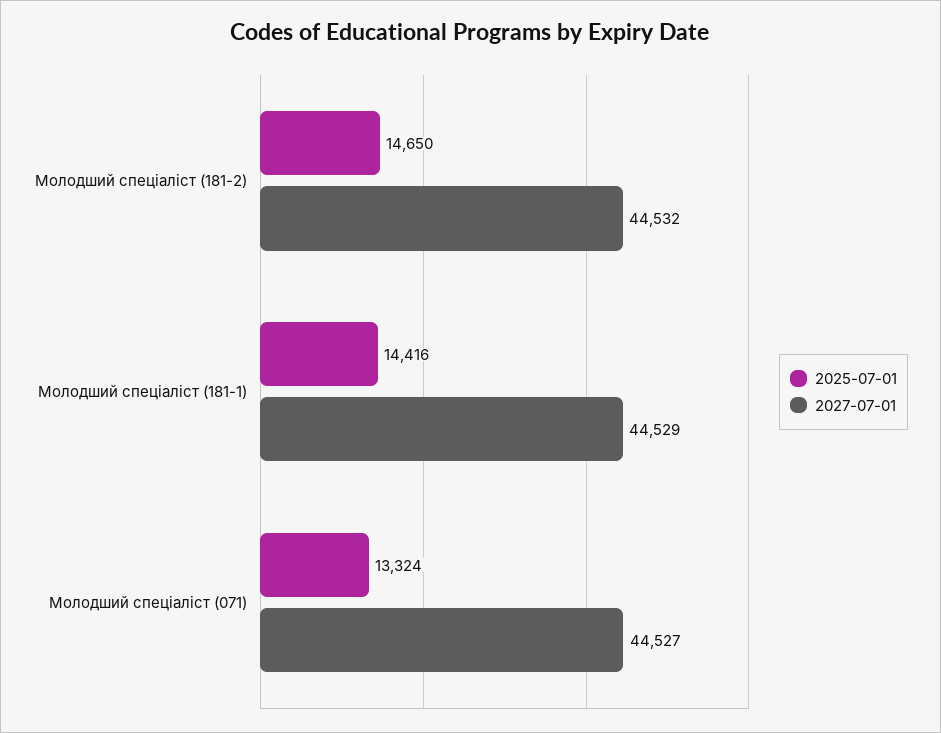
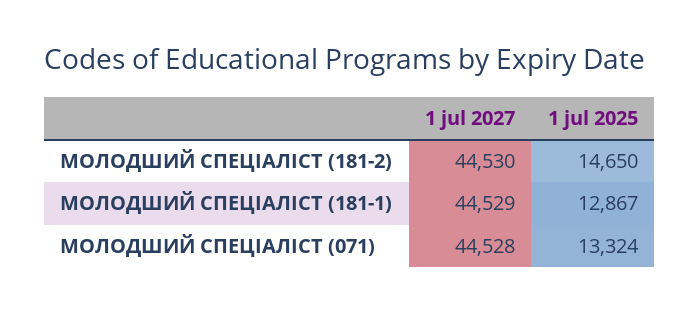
  {
    "2025-07-01": {
      "Молодший спеціаліст (181-2)": 14650,
-     "Молодший спеціаліст (181-1)": 14416,
+     "Молодший спеціаліст (181-1)": 12867,
      "Молодший спеціаліст (071)": 13324
    },
    "2027-07-01": {
-     "Молодший спеціаліст (181-2)": 44532,
+     "Молодший спеціаліст (181-2)": 44530,
      "Молодший спеціаліст (181-1)": 44529,
-     "Молодший спеціаліст (071)": 44527
+     "Молодший спеціаліст (071)": 44528
    }
  }

